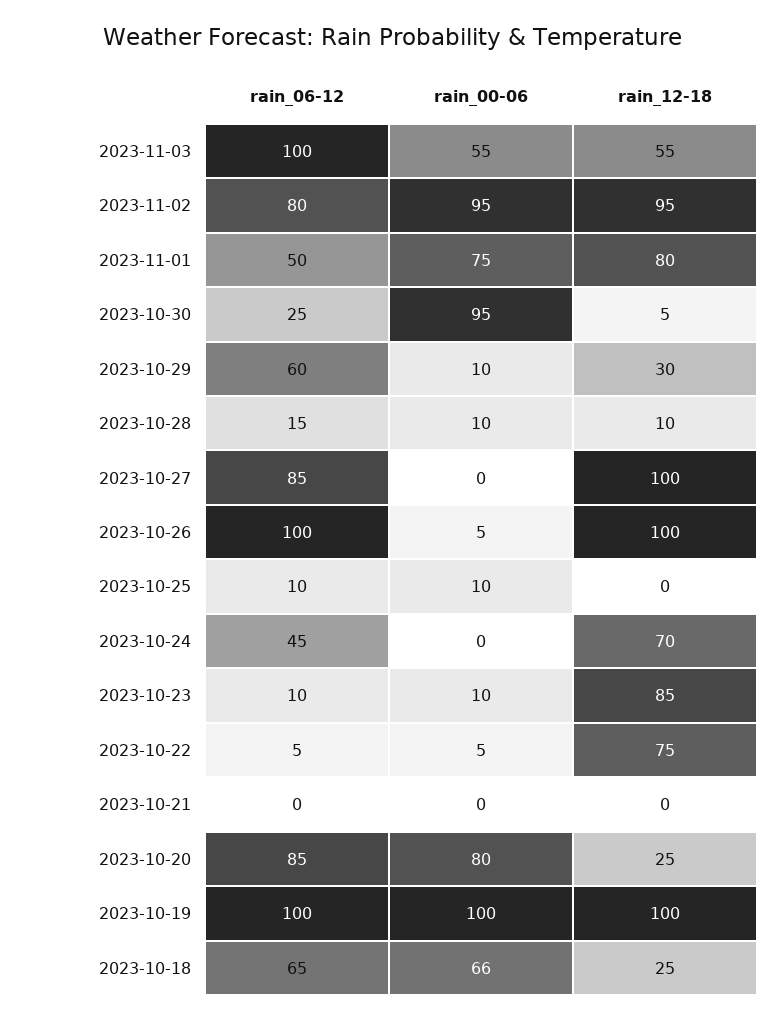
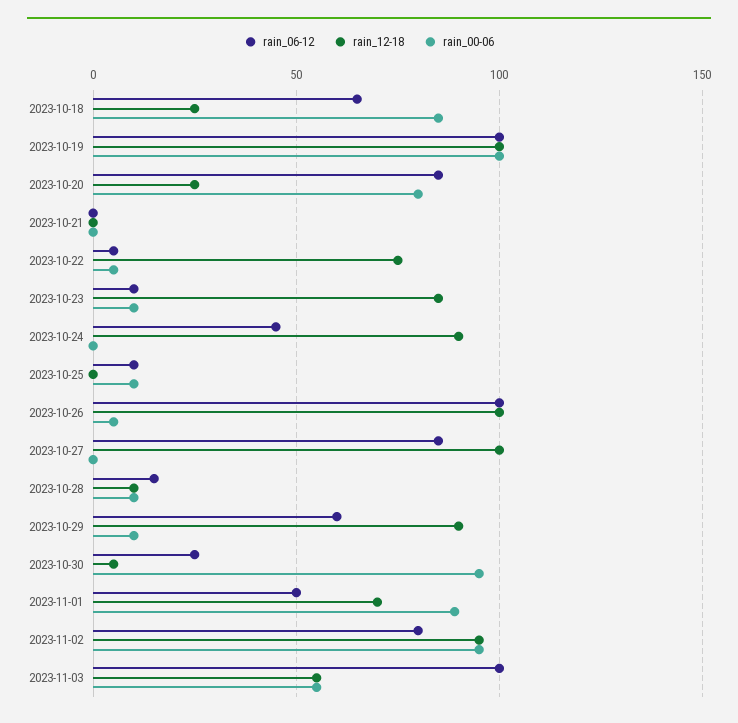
  {
    "rain_06-12": {
      "2023-11-03": 100,
      "2023-11-02": 80,
      "2023-11-01": 50,
      "2023-10-30": 25,
      "2023-10-29": 60,
      "2023-10-28": 15,
      "2023-10-27": 85,
      "2023-10-26": 100,
      "2023-10-25": 10,
      "2023-10-24": 45,
      "2023-10-23": 10,
      "2023-10-22": 5,
      "2023-10-21": 0,
      "2023-10-20": 85,
      "2023-10-19": 100,
      "2023-10-18": 65
    },
    "rain_00-06": {
      "2023-11-03": 55,
      "2023-11-02": 95,
-     "2023-11-01": 75,
+     "2023-11-01": 90,
      "2023-10-30": 95,
      "2023-10-29": 10,
      "2023-10-28": 10,
      "2023-10-27": 0,
      "2023-10-26": 5,
      "2023-10-25": 10,
      "2023-10-24": 0,
      "2023-10-23": 10,
      "2023-10-22": 5,
      "2023-10-21": 0,
      "2023-10-20": 80,
      "2023-10-19": 100,
-     "2023-10-18": 66
+     "2023-10-18": 85
    },
    "rain_12-18": {
      "2023-11-03": 55,
      "2023-11-02": 95,
-     "2023-11-01": 80,
+     "2023-11-01": 70,
      "2023-10-30": 5,
-     "2023-10-29": 30,
+     "2023-10-29": 90,
      "2023-10-28": 10,
      "2023-10-27": 100,
      "2023-10-26": 100,
      "2023-10-25": 0,
-     "2023-10-24": 70,
+     "2023-10-24": 90,
      "2023-10-23": 85,
      "2023-10-22": 75,
      "2023-10-21": 0,
      "2023-10-20": 25,
      "2023-10-19": 100,
      "2023-10-18": 25
    }
  }

